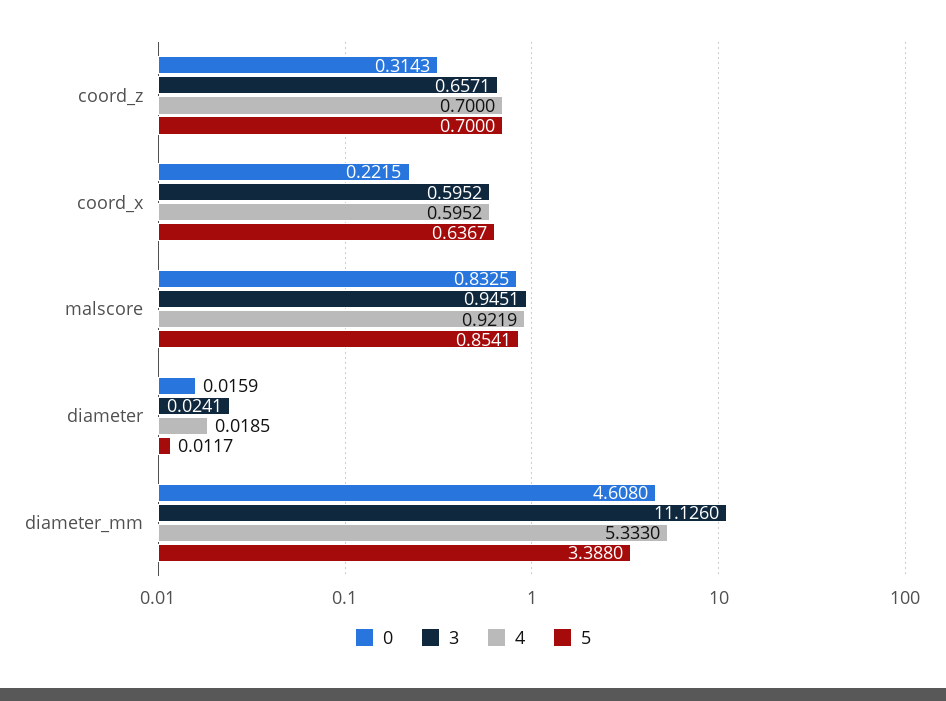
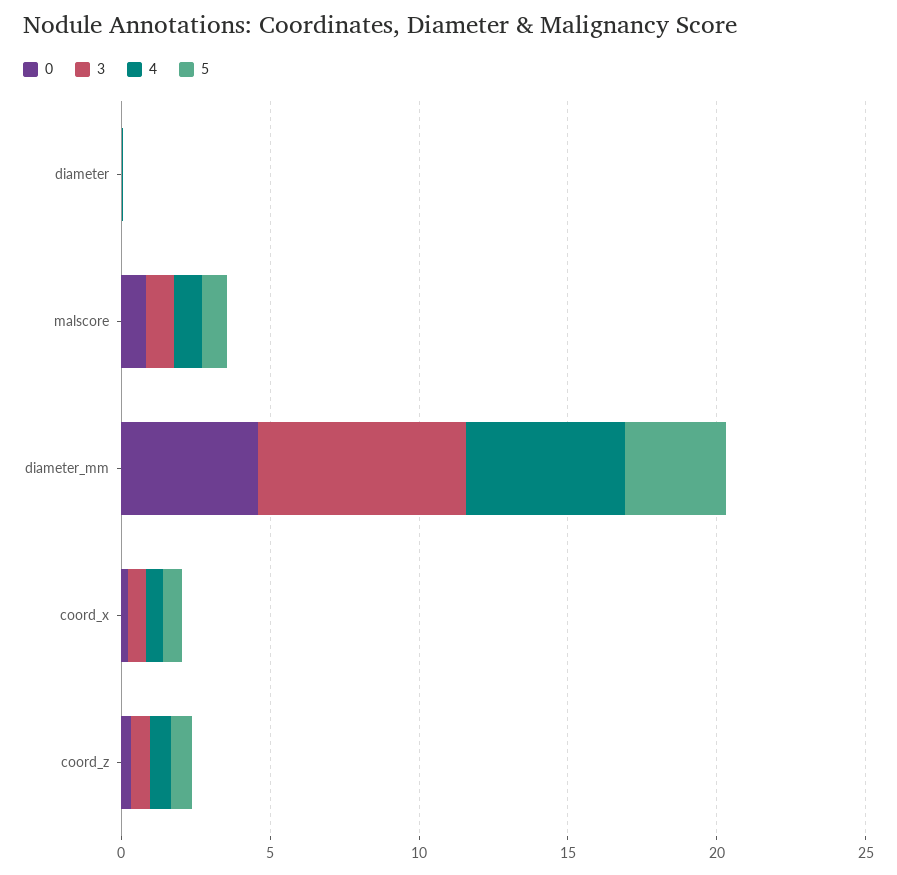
  {
    "0": {
      "coord_z": 0.3143,
      "coord_x": 0.2215,
      "malscore": 0.8325,
      "diameter": 0.0159,
      "diameter_mm": 4.608
    },
    "3": {
      "coord_z": 0.6571,
      "coord_x": 0.5952,
      "malscore": 0.9451,
      "diameter": 0.0241,
-     "diameter_mm": 11.126
+     "diameter_mm": 7
    },
    "4": {
      "coord_z": 0.7,
      "coord_x": 0.5952,
      "malscore": 0.9219,
      "diameter": 0.0185,
      "diameter_mm": 5.333
    },
    "5": {
      "coord_z": 0.7,
      "coord_x": 0.6367,
      "malscore": 0.8541,
      "diameter": 0.0117,
      "diameter_mm": 3.388
    }
  }

